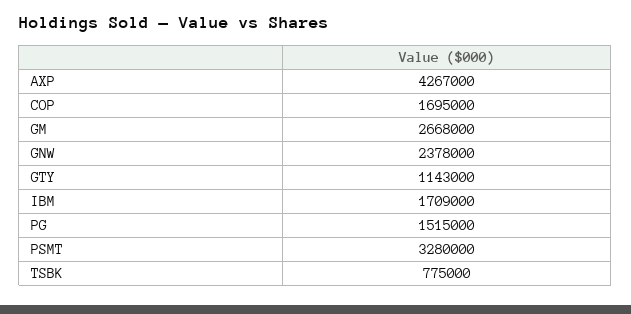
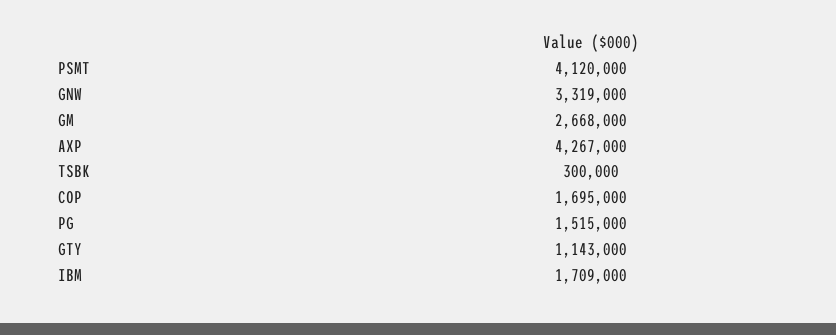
  {
    "AXP": 4267000,
    "COP": 1695000,
    "GM": 2668000,
-   "GNW": 2378000,
+   "GNW": 3319000,
    "GTY": 1143000,
    "IBM": 1709000,
    "PG": 1515000,
-   "PSMT": 3280000,
+   "PSMT": 4120000,
-   "TSBK": 775000
+   "TSBK": 300000
  }

